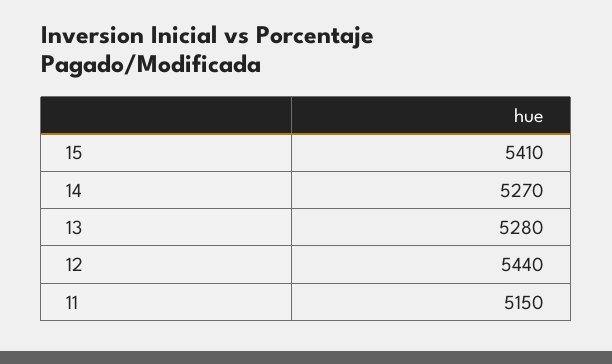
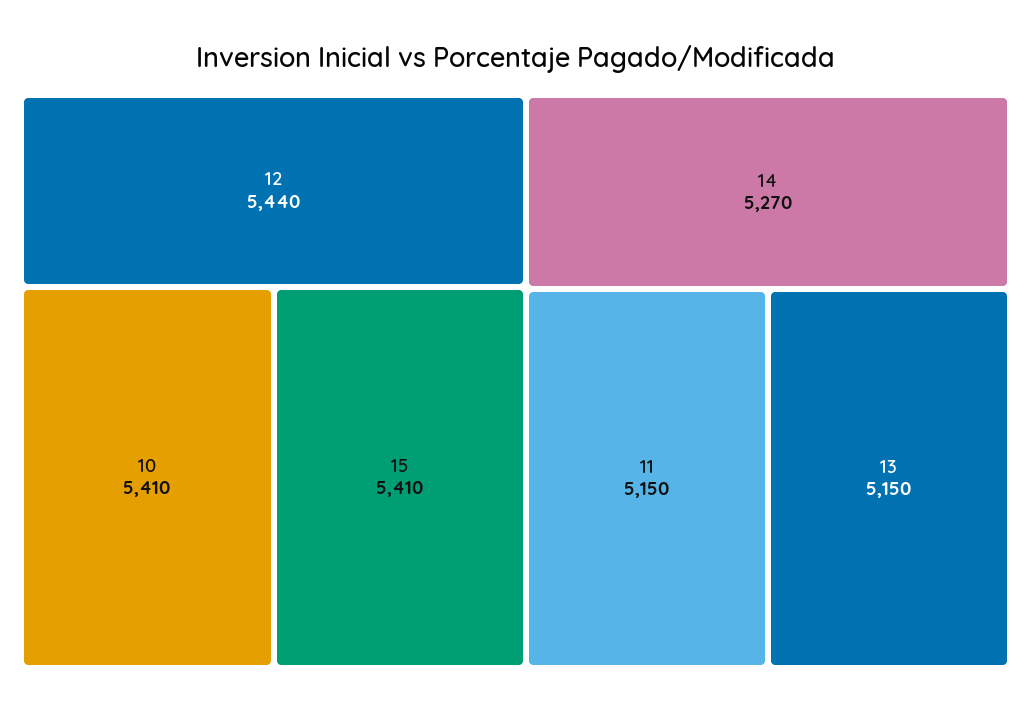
  {
    "15": 5410,
    "14": 5270,
-   "13": 5280,
+   "13": 5150,
    "12": 5440,
-   "11": 5150
+   "11": 5150,
+   "10": 5410
  }

